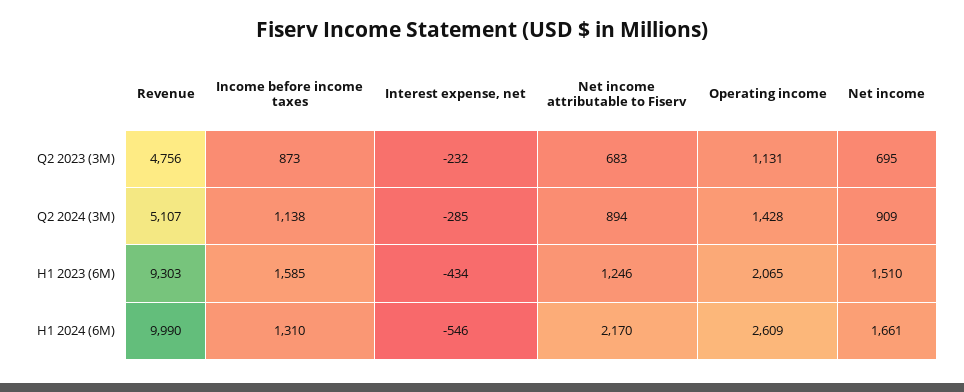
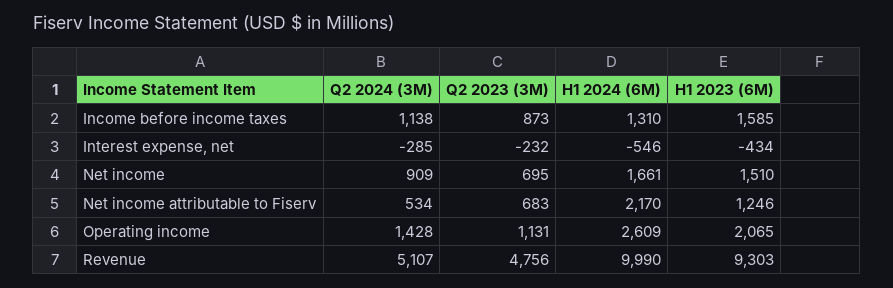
  {
    "Revenue": {
      "Q2 2023 (3M)": 4756,
      "Q2 2024 (3M)": 5107,
      "H1 2023 (6M)": 9303,
      "H1 2024 (6M)": 9990
    },
    "Income before income taxes": {
      "Q2 2023 (3M)": 873,
      "Q2 2024 (3M)": 1138,
      "H1 2023 (6M)": 1585,
      "H1 2024 (6M)": 1310
    },
    "Interest expense, net": {
      "Q2 2023 (3M)": -232,
      "Q2 2024 (3M)": -285,
      "H1 2023 (6M)": -434,
      "H1 2024 (6M)": -546
    },
    "Net income attributable to Fiserv": {
      "Q2 2023 (3M)": 683,
-     "Q2 2024 (3M)": 894,
+     "Q2 2024 (3M)": 534,
      "H1 2023 (6M)": 1246,
      "H1 2024 (6M)": 2170
    },
    "Operating income": {
      "Q2 2023 (3M)": 1131,
      "Q2 2024 (3M)": 1428,
      "H1 2023 (6M)": 2065,
      "H1 2024 (6M)": 2609
    },
    "Net income": {
      "Q2 2023 (3M)": 695,
      "Q2 2024 (3M)": 909,
      "H1 2023 (6M)": 1510,
      "H1 2024 (6M)": 1661
    }
  }

